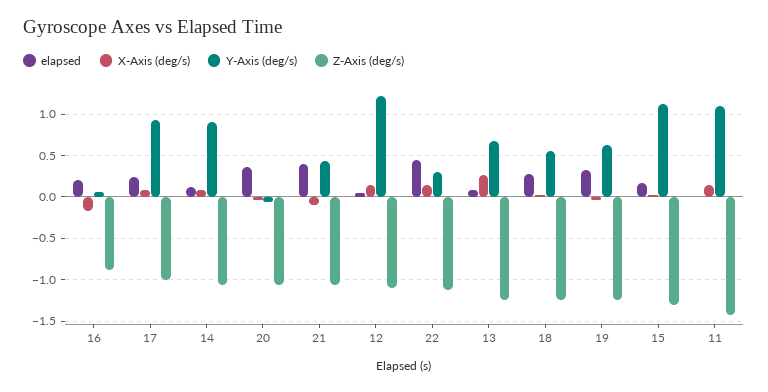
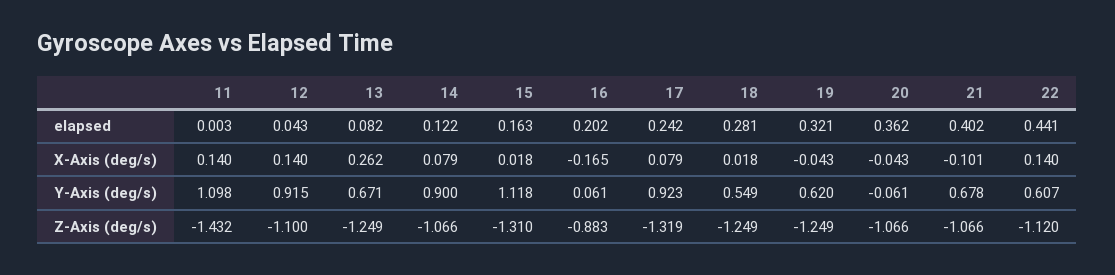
  {
    "elapsed": {
      "16": 0.202,
      "17": 0.242,
      "14": 0.122,
      "20": 0.362,
      "21": 0.402,
      "12": 0.043,
      "22": 0.441,
      "13": 0.082,
      "18": 0.281,
      "19": 0.321,
      "15": 0.163,
      "11": 0.003
    },
    "X-Axis (deg/s)": {
      "16": -0.165,
      "17": 0.079,
      "14": 0.079,
      "20": -0.043,
      "21": -0.101,
      "12": 0.14,
      "22": 0.14,
      "13": 0.262,
      "18": 0.018,
      "19": -0.043,
      "15": 0.018,
      "11": 0.14
    },
    "Y-Axis (deg/s)": {
      "16": 0.061,
      "17": 0.923,
      "14": 0.9,
      "20": -0.061,
-     "21": 0.4,
+     "21": 0.678,
-     "12": 1.2,
+     "12": 0.915,
-     "22": 0.3,
+     "22": 0.607,
      "13": 0.671,
      "18": 0.549,
      "19": 0.62,
      "15": 1.118,
      "11": 1.098
    },
    "Z-Axis (deg/s)": {
      "16": -0.883,
-     "17": -1,
+     "17": -1.319,
      "14": -1.066,
      "20": -1.066,
      "21": -1.066,
      "12": -1.1,
      "22": -1.12,
      "13": -1.249,
      "18": -1.249,
      "19": -1.249,
      "15": -1.31,
      "11": -1.432
    }
  }

